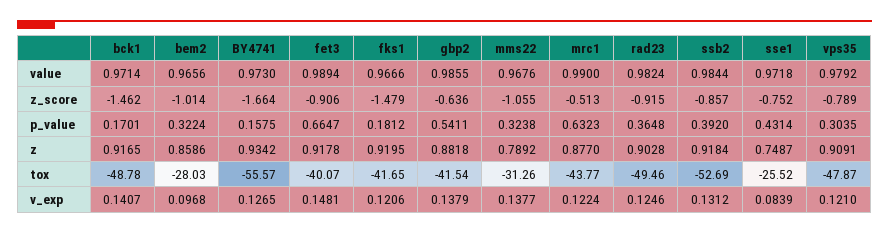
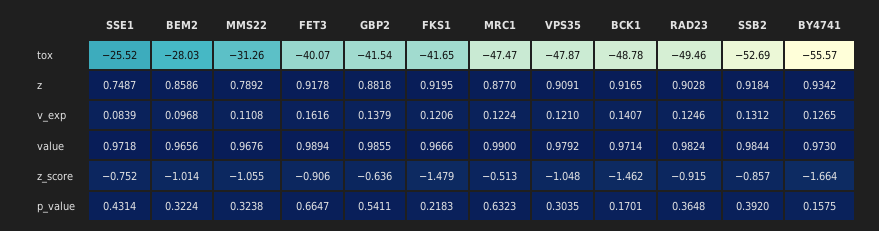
  {
    "bck1": {
      "value": 0.9714,
      "z_score": -1.462,
      "p_value": 0.1701,
      "z": 0.9165,
      "tox": -48.78,
      "v_exp": 0.1407
    },
    "bem2": {
      "value": 0.9656,
      "z_score": -1.014,
      "p_value": 0.3224,
      "z": 0.8586,
      "tox": -28.03,
      "v_exp": 0.0968
    },
    "BY4741": {
      "value": 0.973,
      "z_score": -1.664,
      "p_value": 0.1575,
      "z": 0.9342,
      "tox": -55.57,
      "v_exp": 0.1265
    },
    "fet3": {
      "value": 0.9894,
      "z_score": -0.906,
      "p_value": 0.6647,
      "z": 0.9178,
      "tox": -40.07,
-     "v_exp": 0.1481
+     "v_exp": 0.1616
    },
    "fks1": {
      "value": 0.9666,
      "z_score": -1.479,
-     "p_value": 0.1812,
+     "p_value": 0.2183,
      "z": 0.9195,
      "tox": -41.65,
      "v_exp": 0.1206
    },
    "gbp2": {
      "value": 0.9855,
      "z_score": -0.636,
      "p_value": 0.5411,
      "z": 0.8818,
      "tox": -41.54,
      "v_exp": 0.1379
    },
    "mms22": {
      "value": 0.9676,
      "z_score": -1.055,
      "p_value": 0.3238,
      "z": 0.7892,
      "tox": -31.26,
-     "v_exp": 0.1377
+     "v_exp": 0.1108
    },
    "mrc1": {
      "value": 0.99,
      "z_score": -0.513,
      "p_value": 0.6323,
      "z": 0.877,
-     "tox": -43.77,
+     "tox": -47.47,
      "v_exp": 0.1224
    },
    "rad23": {
      "value": 0.9824,
      "z_score": -0.915,
      "p_value": 0.3648,
      "z": 0.9028,
      "tox": -49.46,
      "v_exp": 0.1246
    },
    "ssb2": {
      "value": 0.9844,
      "z_score": -0.857,
      "p_value": 0.392,
      "z": 0.9184,
      "tox": -52.69,
      "v_exp": 0.1312
    },
    "sse1": {
      "value": 0.9718,
      "z_score": -0.752,
      "p_value": 0.4314,
      "z": 0.7487,
      "tox": -25.52,
      "v_exp": 0.0839
    },
    "vps35": {
      "value": 0.9792,
-     "z_score": -0.789,
+     "z_score": -1.048,
      "p_value": 0.3035,
      "z": 0.9091,
      "tox": -47.87,
      "v_exp": 0.121
    }
  }

